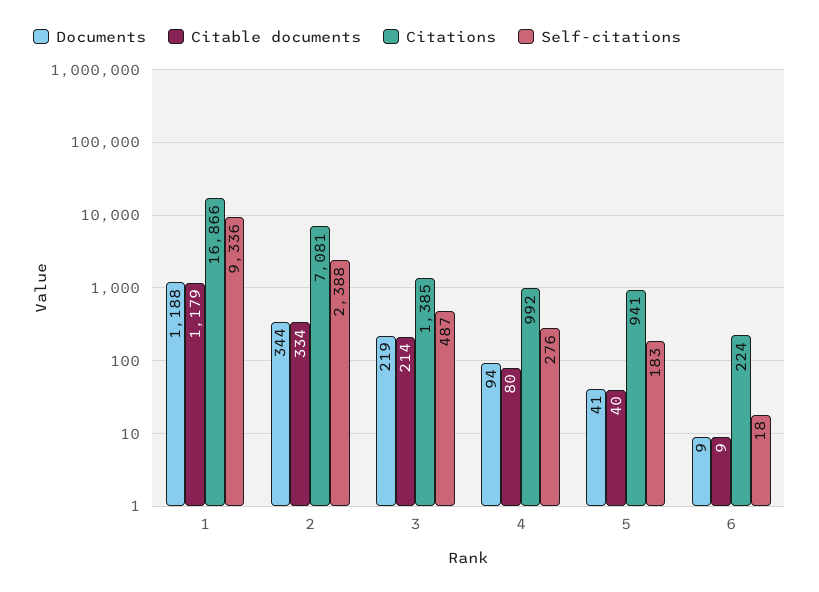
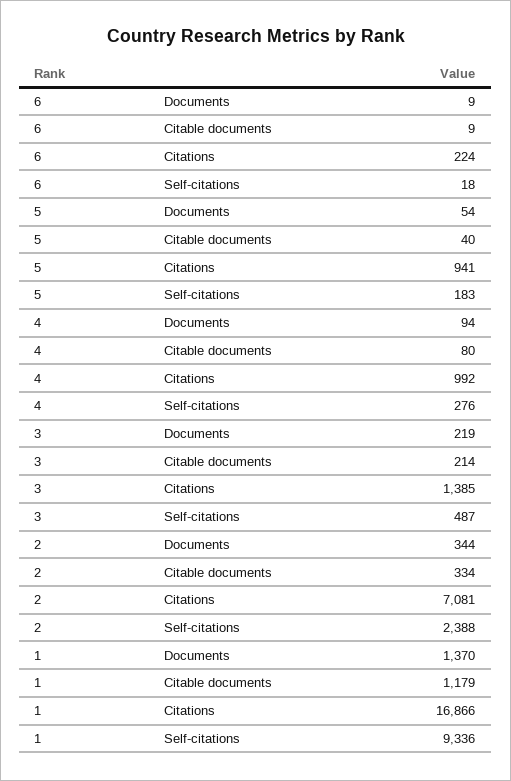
  {
    "Documents": {
-     "1": 1188,
+     "1": 1370,
      "2": 344,
      "3": 219,
      "4": 94,
-     "5": 41,
+     "5": 54,
      "6": 9
    },
    "Citable documents": {
      "1": 1179,
      "2": 334,
      "3": 214,
      "4": 80,
      "5": 40,
      "6": 9
    },
    "Citations": {
      "1": 16866,
      "2": 7081,
      "3": 1385,
      "4": 992,
      "5": 941,
      "6": 224
    },
    "Self-citations": {
      "1": 9336,
      "2": 2388,
      "3": 487,
      "4": 276,
      "5": 183,
      "6": 18
    }
  }

